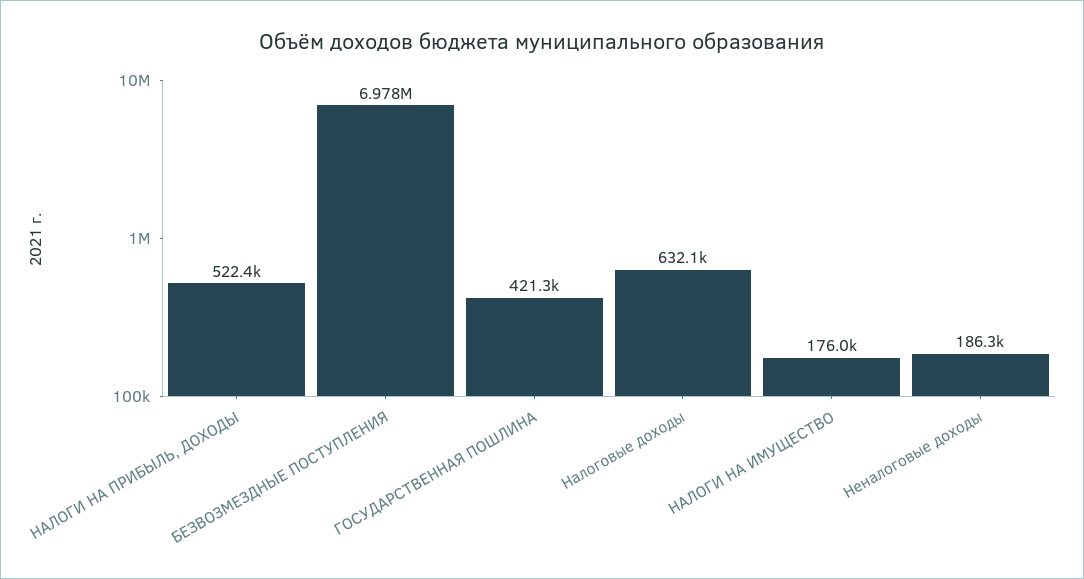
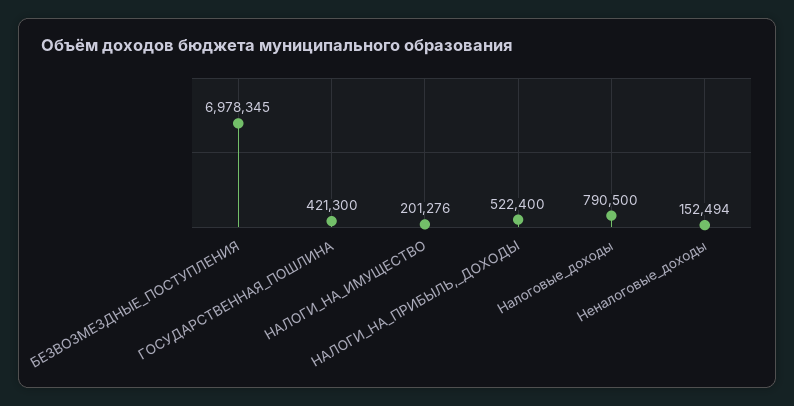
  {
    "НАЛОГИ НА ПРИБЫЛЬ, ДОХОДЫ": 522400,
    "БЕЗВОЗМЕЗДНЫЕ ПОСТУПЛЕНИЯ": 6978345,
    "ГОСУДАРСТВЕННАЯ ПОШЛИНА": 421300,
-   "Налоговые доходы": 632100,
+   "Налоговые доходы": 790500,
-   "НАЛОГИ НА ИМУЩЕСТВО": 176000,
+   "НАЛОГИ НА ИМУЩЕСТВО": 201276,
-   "Неналоговые доходы": 186300
+   "Неналоговые доходы": 152494
  }

